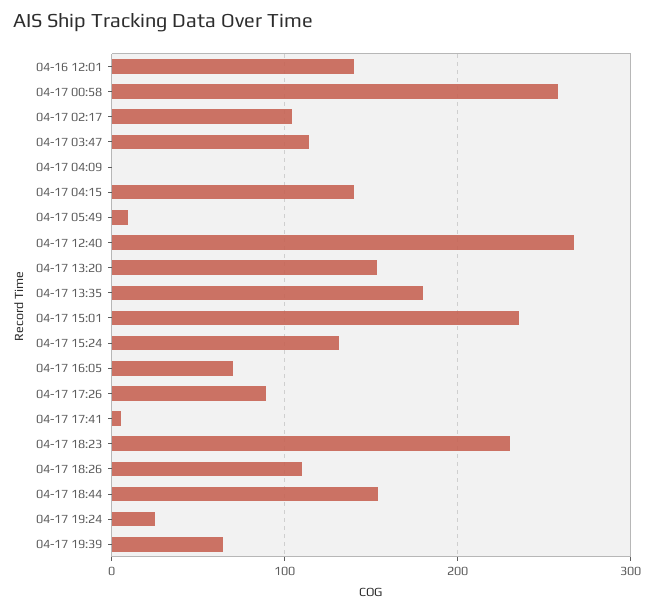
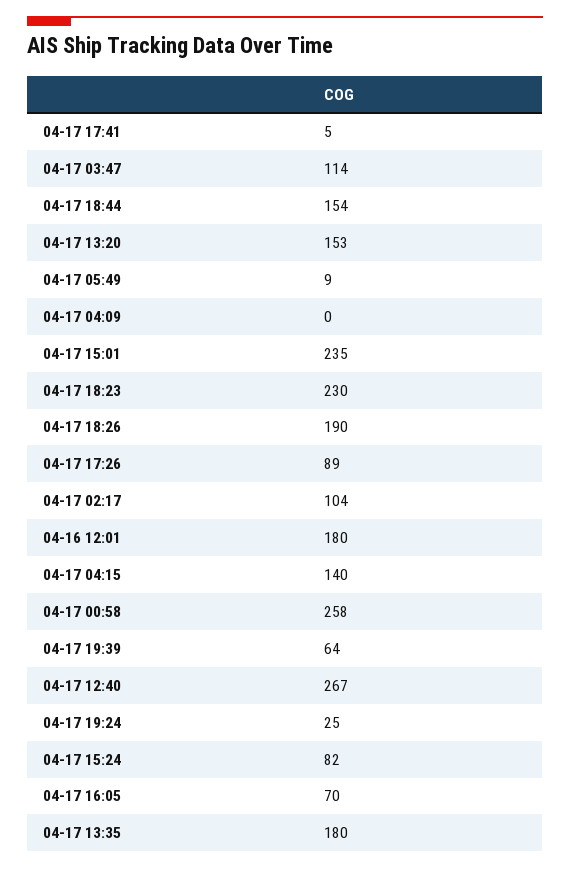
  {
-   "04-16 12:01": 140,
+   "04-16 12:01": 180,
    "04-17 00:58": 258,
    "04-17 02:17": 104,
    "04-17 03:47": 114,
    "04-17 04:09": 0,
    "04-17 04:15": 140,
    "04-17 05:49": 9,
    "04-17 12:40": 267,
    "04-17 13:20": 153,
    "04-17 13:35": 180,
    "04-17 15:01": 235,
-   "04-17 15:24": 130,
+   "04-17 15:24": 82,
    "04-17 16:05": 70,
    "04-17 17:26": 89,
    "04-17 17:41": 5,
    "04-17 18:23": 230,
-   "04-17 18:26": 110,
+   "04-17 18:26": 190,
    "04-17 18:44": 154,
    "04-17 19:24": 25,
    "04-17 19:39": 64
  }

